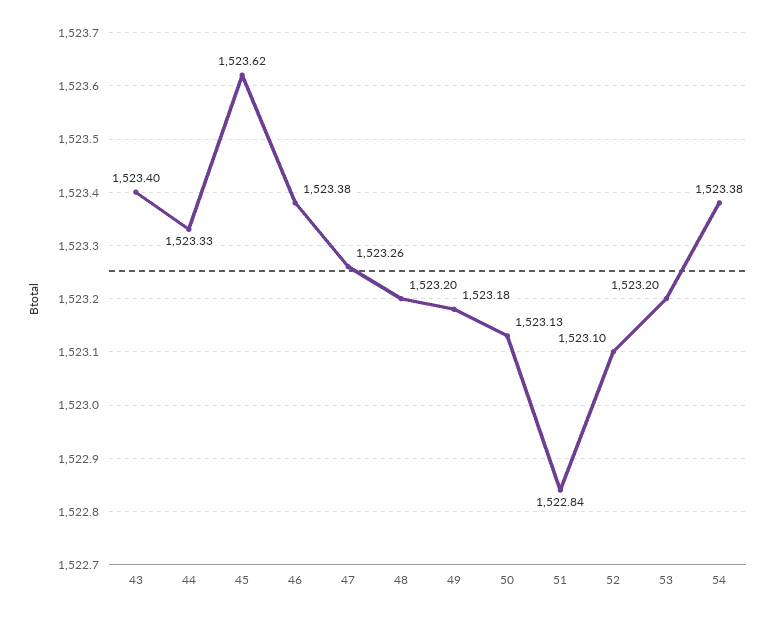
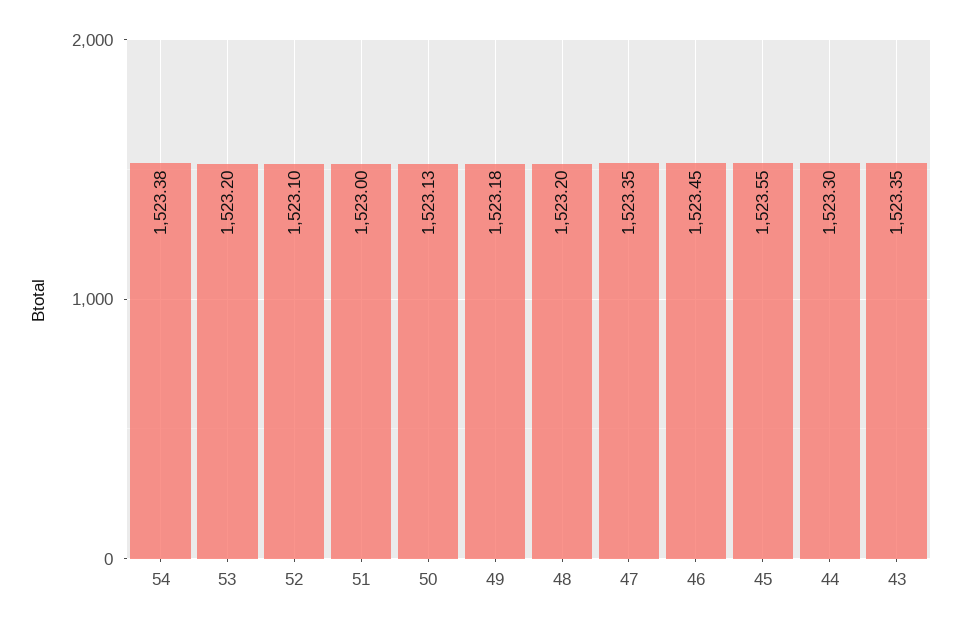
  {
-   "43": 1523.4,
+   "43": 1523.35,
-   "44": 1523.33,
+   "44": 1523.3,
-   "45": 1523.62,
+   "45": 1523.55,
-   "46": 1523.38,
+   "46": 1523.45,
-   "47": 1523.26,
+   "47": 1523.35,
    "48": 1523.2,
    "49": 1523.18,
    "50": 1523.13,
-   "51": 1522.84,
+   "51": 1523,
    "52": 1523.1,
    "53": 1523.2,
    "54": 1523.38
  }

